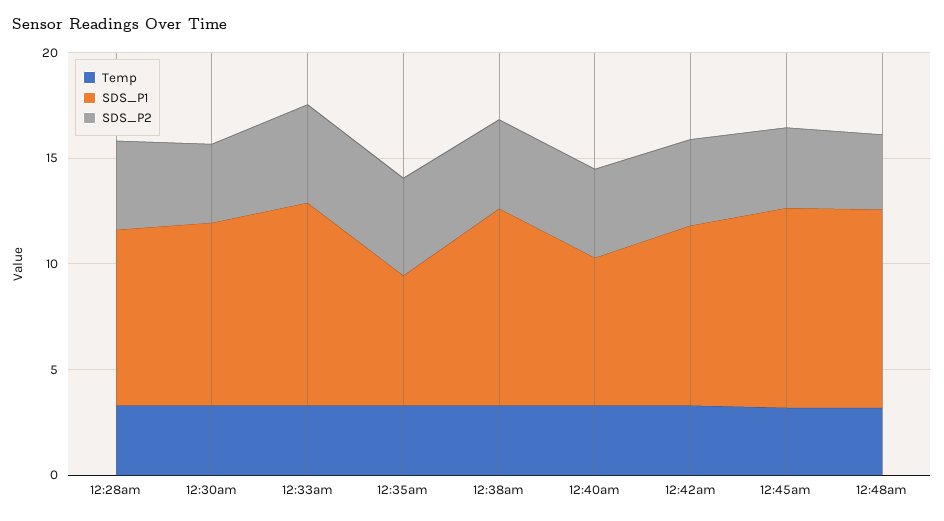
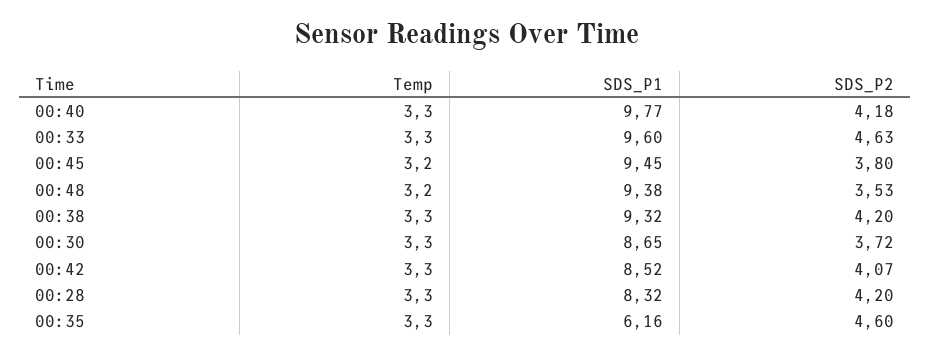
  {
    "Temp": {
      "12:28am": 3.3,
      "12:30am": 3.3,
      "12:33am": 3.3,
      "12:35am": 3.3,
      "12:38am": 3.3,
      "12:40am": 3.3,
      "12:42am": 3.3,
      "12:45am": 3.2,
      "12:48am": 3.2
    },
    "SDS_P1": {
      "12:28am": 8.32,
      "12:30am": 8.65,
      "12:33am": 9.6,
      "12:35am": 6.16,
      "12:38am": 9.32,
-     "12:40am": 7,
+     "12:40am": 9.77,
      "12:42am": 8.52,
      "12:45am": 9.45,
      "12:48am": 9.38
    },
    "SDS_P2": {
      "12:28am": 4.2,
      "12:30am": 3.72,
      "12:33am": 4.63,
      "12:35am": 4.6,
      "12:38am": 4.2,
      "12:40am": 4.18,
      "12:42am": 4.07,
      "12:45am": 3.8,
      "12:48am": 3.53
    }
  }

